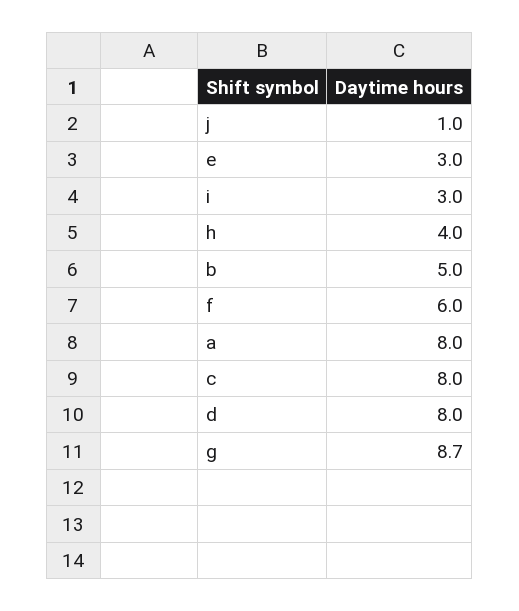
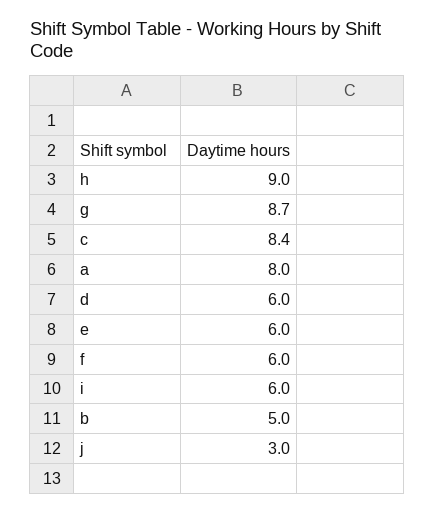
  {
-   "j": 1,
+   "j": 3,
-   "e": 3,
+   "e": 6,
-   "i": 3,
+   "i": 6,
-   "h": 4,
+   "h": 9,
    "b": 5,
    "f": 6,
    "a": 8,
-   "c": 8,
+   "c": 8.4,
-   "d": 8,
+   "d": 6,
    "g": 8.7
  }

